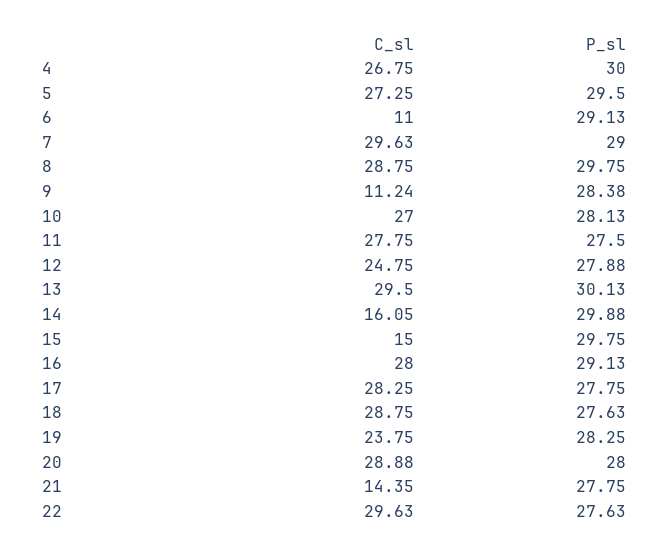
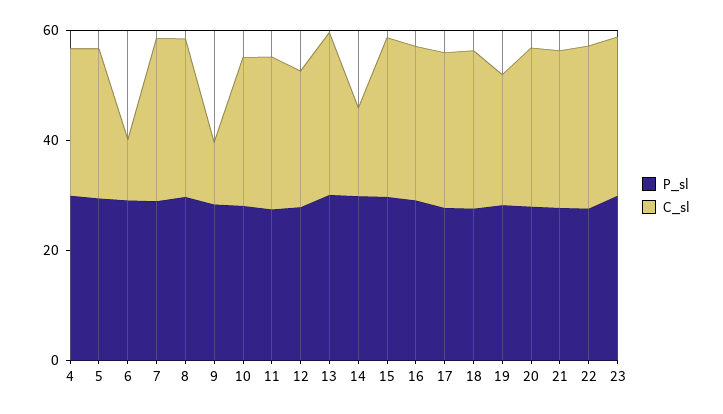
  {
    "C_sl": {
      "4": 26.75,
      "5": 27.25,
      "6": 11,
      "7": 29.63,
      "8": 28.75,
      "9": 11.24,
      "10": 27,
      "11": 27.75,
      "12": 24.75,
      "13": 29.5,
      "14": 16.05,
-     "15": 15,
+     "15": 30,
      "16": 28,
      "17": 28.25,
      "18": 28.75,
      "19": 23.75,
      "20": 28.88,
-     "21": 14.35,
+     "21": 30,
-     "22": 29.63
+     "22": 29.63,
+     "23": 30
    },
    "P_sl": {
      "4": 30,
      "5": 29.5,
      "6": 29.13,
      "7": 29,
      "8": 29.75,
      "9": 28.38,
      "10": 28.13,
      "11": 27.5,
      "12": 27.88,
      "13": 30.13,
      "14": 29.88,
      "15": 29.75,
      "16": 29.13,
      "17": 27.75,
      "18": 27.63,
      "19": 28.25,
      "20": 28,
      "21": 27.75,
-     "22": 27.63
+     "22": 27.63,
+     "23": 30
    }
  }

